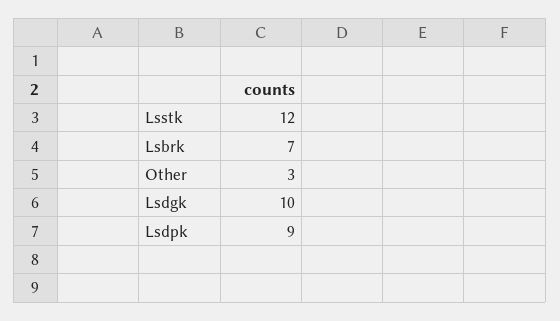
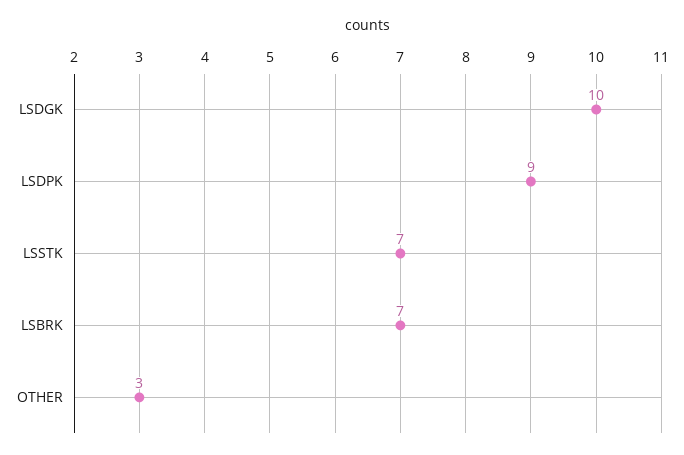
  {
-   "Lsstk": 12,
+   "Lsstk": 7,
    "Lsbrk": 7,
    "Other": 3,
    "Lsdgk": 10,
    "Lsdpk": 9
  }

